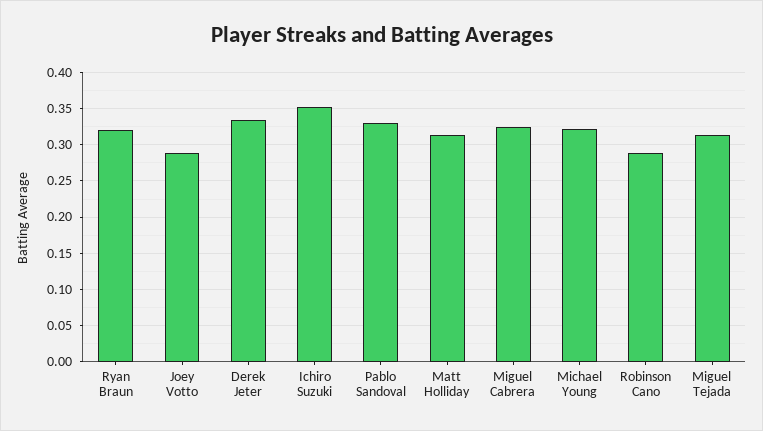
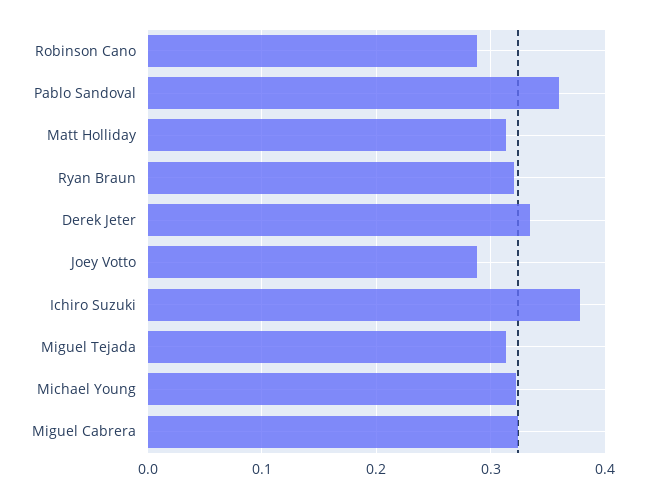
  {
    "Ryan Braun": 0.32,
    "Joey Votto": 0.29,
    "Derek Jeter": 0.33,
-   "Ichiro Suzuki": 0.35,
+   "Ichiro Suzuki": 0.38,
-   "Pablo Sandoval": 0.33,
+   "Pablo Sandoval": 0.36,
    "Matt Holliday": 0.31,
    "Miguel Cabrera": 0.32,
    "Michael Young": 0.32,
    "Robinson Cano": 0.29,
    "Miguel Tejada": 0.31
  }

